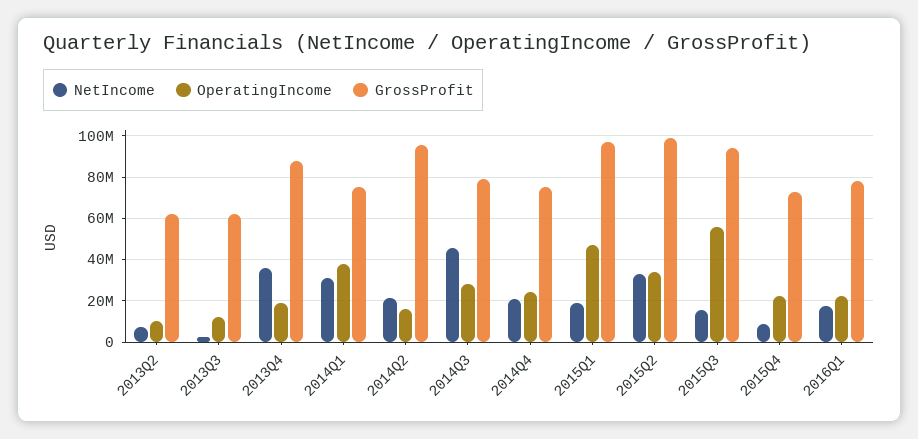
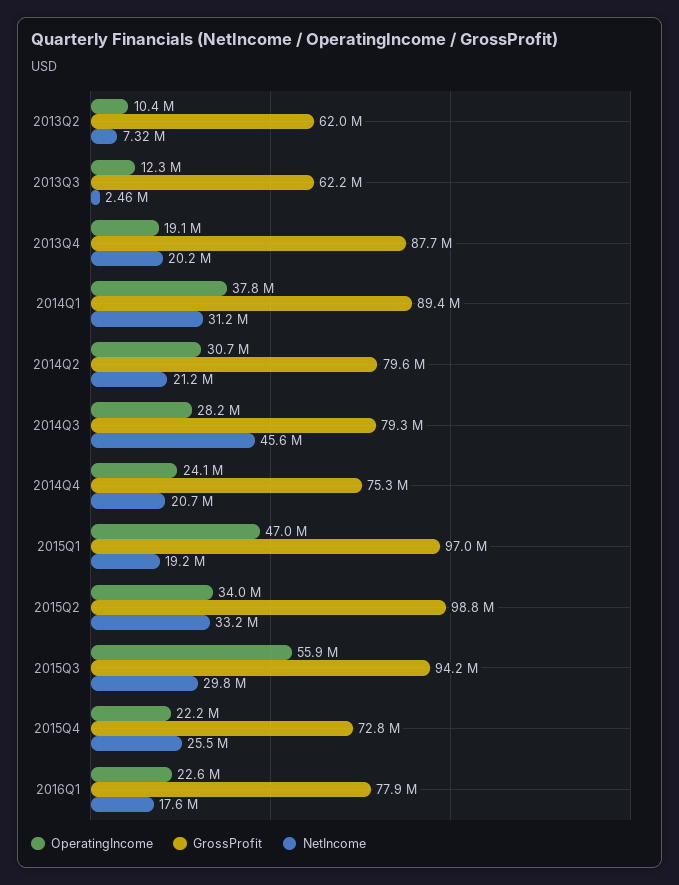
  {
    "NetIncome": {
      "2013Q2": 7320000,
      "2013Q3": 2460000,
-     "2013Q4": 35000000,
+     "2013Q4": 20200000,
      "2014Q1": 31200000,
      "2014Q2": 21200000,
      "2014Q3": 45600000,
      "2014Q4": 20700000,
      "2015Q1": 19200000,
      "2015Q2": 33200000,
-     "2015Q3": 15000000,
+     "2015Q3": 29800000,
-     "2015Q4": 10000000,
+     "2015Q4": 25500000,
      "2016Q1": 17600000
    },
    "OperatingIncome": {
      "2013Q2": 10400000,
      "2013Q3": 12300000,
      "2013Q4": 19100000,
      "2014Q1": 37800000,
-     "2014Q2": 15000000,
+     "2014Q2": 30700000,
      "2014Q3": 28200000,
      "2014Q4": 24100000,
      "2015Q1": 47000000,
      "2015Q2": 34000000,
      "2015Q3": 55900000,
      "2015Q4": 22200000,
      "2016Q1": 22600000
    },
    "GrossProfit": {
      "2013Q2": 62000000,
      "2013Q3": 62200000,
      "2013Q4": 87700000,
-     "2014Q1": 75000000,
+     "2014Q1": 89400000,
-     "2014Q2": 95000000,
+     "2014Q2": 79600000,
      "2014Q3": 79300000,
      "2014Q4": 75300000,
      "2015Q1": 97000000,
      "2015Q2": 98800000,
      "2015Q3": 94200000,
      "2015Q4": 72800000,
      "2016Q1": 77900000
    }
  }

